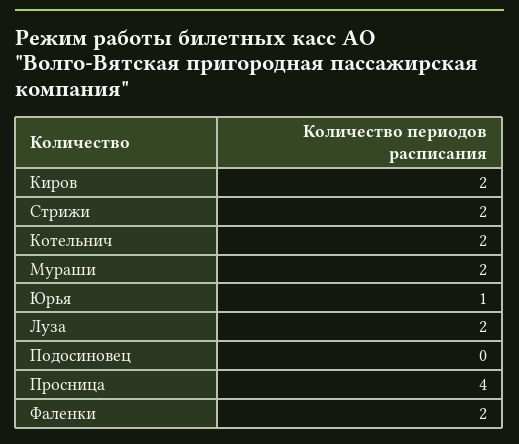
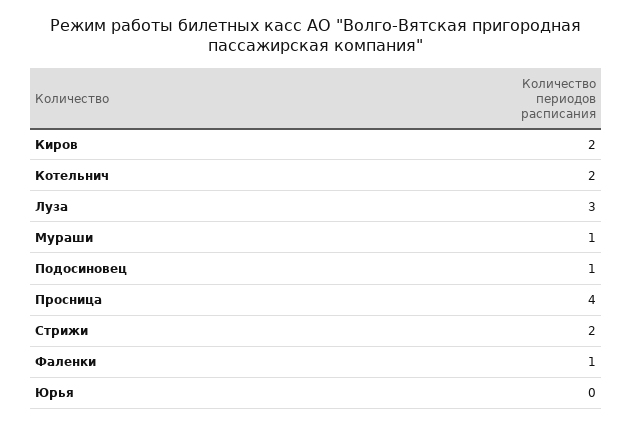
  {
    "Киров": 2,
    "Стрижи": 2,
    "Котельнич": 2,
-   "Мураши": 2,
+   "Мураши": 1,
-   "Юрья": 1,
+   "Юрья": 0,
-   "Луза": 2,
+   "Луза": 3,
-   "Подосиновец": 0,
+   "Подосиновец": 1,
    "Просница": 4,
-   "Фаленки": 2
+   "Фаленки": 1
  }

